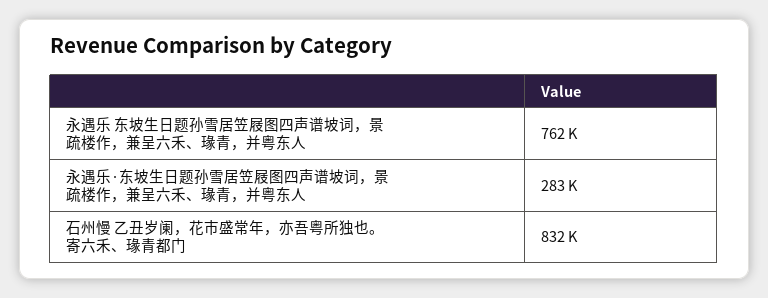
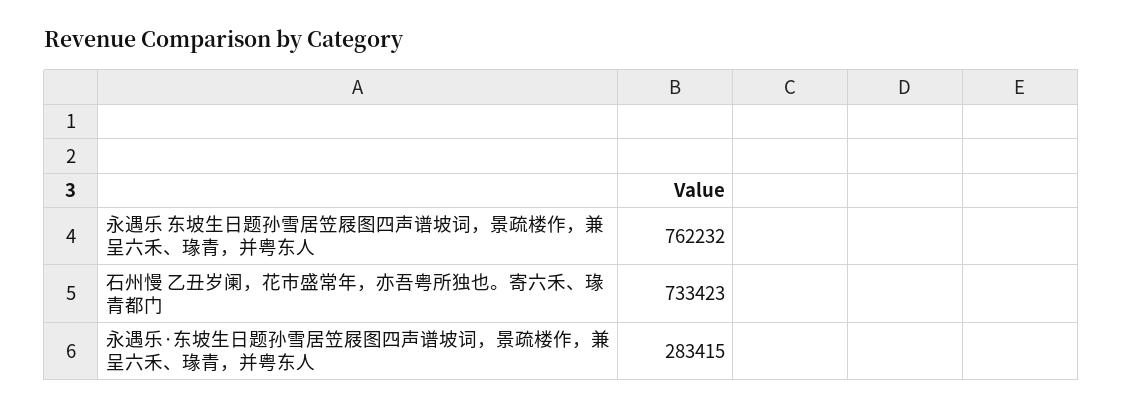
  {
    "永遇乐 东坡生日题孙雪居笠屐图四声谱坡词，景疏楼作，兼呈六禾、瑑青，并粤东人": 762232,
    "永遇乐·东坡生日题孙雪居笠屐图四声谱坡词，景疏楼作，兼呈六禾、瑑青，并粤东人": 283415,
-   "石州慢 乙丑岁阑，花市盛常年，亦吾粤所独也。寄六禾、瑑青都门": 832000
+   "石州慢 乙丑岁阑，花市盛常年，亦吾粤所独也。寄六禾、瑑青都门": 733423
  }

